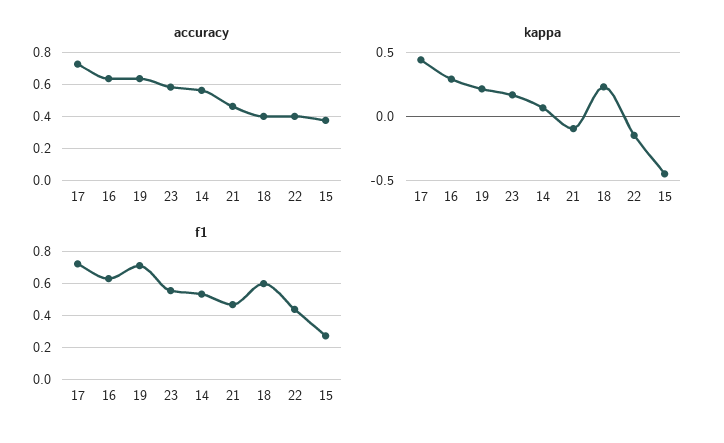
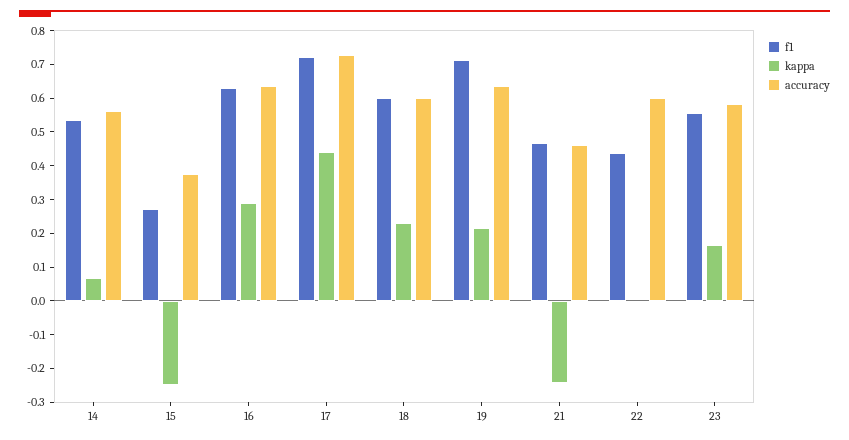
  {
    "accuracy": {
      "17": 0.725,
      "16": 0.625,
      "19": 0.625,
      "23": 0.575,
      "14": 0.575,
      "21": 0.45,
-     "18": 0.4,
+     "18": 0.6,
-     "22": 0.4,
+     "22": 0.6,
      "15": 0.375
    },
    "kappa": {
      "17": 0.45,
      "16": 0.3,
      "19": 0.225,
      "23": 0.175,
      "14": 0.075,
-     "21": -0.1,
+     "21": -0.25,
      "18": 0.225,
-     "22": -0.15,
+     "22": 0,
-     "15": -0.45
+     "15": -0.25
    },
    "f1": {
      "17": 0.725,
      "16": 0.625,
      "19": 0.7,
      "23": 0.55,
      "14": 0.525,
      "21": 0.475,
      "18": 0.6,
      "22": 0.45,
      "15": 0.275
    }
  }

